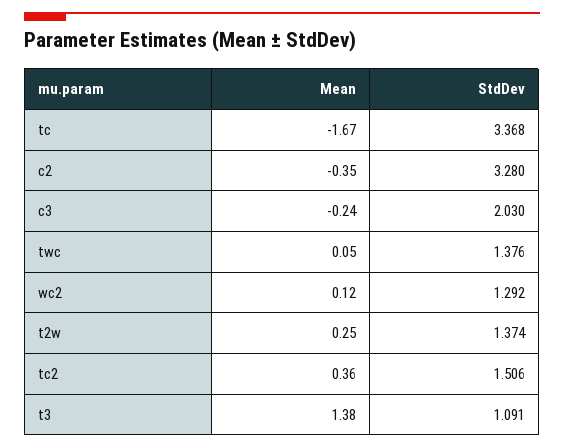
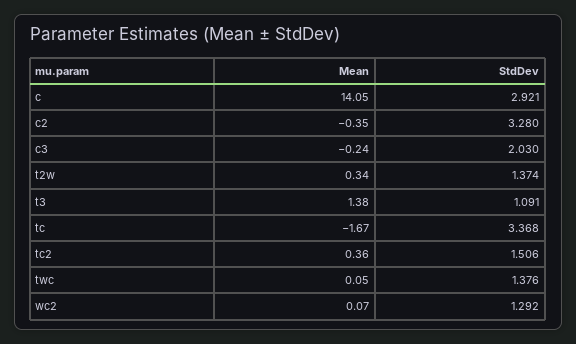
  {
    "Mean": {
      "tc": -1.67,
      "c2": -0.35,
      "c3": -0.24,
      "twc": 0.05,
-     "wc2": 0.12,
+     "wc2": 0.07,
-     "t2w": 0.25,
+     "t2w": 0.34,
      "tc2": 0.36,
-     "t3": 1.38
+     "t3": 1.38,
+     "c": 14.05
    },
    "StdDev": {
      "tc": 3.368,
      "c2": 3.28,
      "c3": 2.03,
      "twc": 1.376,
      "wc2": 1.292,
      "t2w": 1.374,
      "tc2": 1.506,
-     "t3": 1.091
+     "t3": 1.091,
+     "c": 2.921
    }
  }

